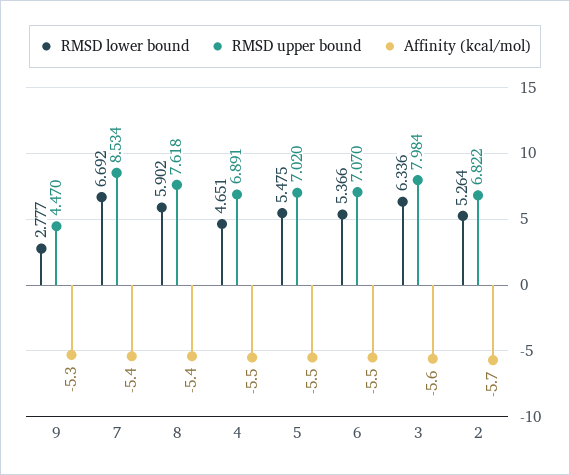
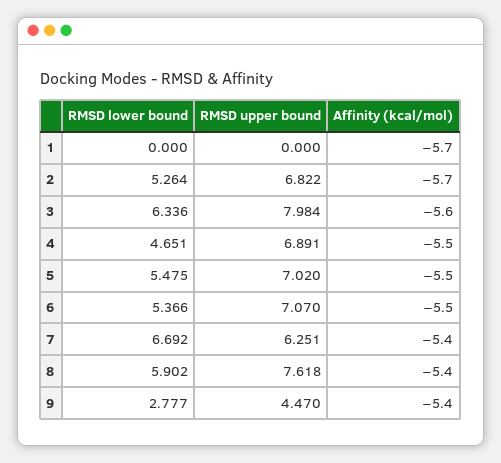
  {
    "RMSD lower bound": {
      "9": 2.777,
      "7": 6.692,
      "8": 5.902,
      "4": 4.651,
      "5": 5.475,
      "6": 5.366,
      "3": 6.336,
-     "2": 5.264
+     "2": 5.264,
+     "1": 0
    },
    "RMSD upper bound": {
      "9": 4.47,
-     "7": 8.534,
+     "7": 6.251,
      "8": 7.618,
      "4": 6.891,
      "5": 7.02,
      "6": 7.07,
      "3": 7.984,
-     "2": 6.822
+     "2": 6.822,
+     "1": 0
    },
    "Affinity (kcal/mol)": {
-     "9": -5.3,
+     "9": -5.4,
      "7": -5.4,
      "8": -5.4,
      "4": -5.5,
      "5": -5.5,
      "6": -5.5,
      "3": -5.6,
-     "2": -5.7
+     "2": -5.7,
+     "1": -5.7
    }
  }

